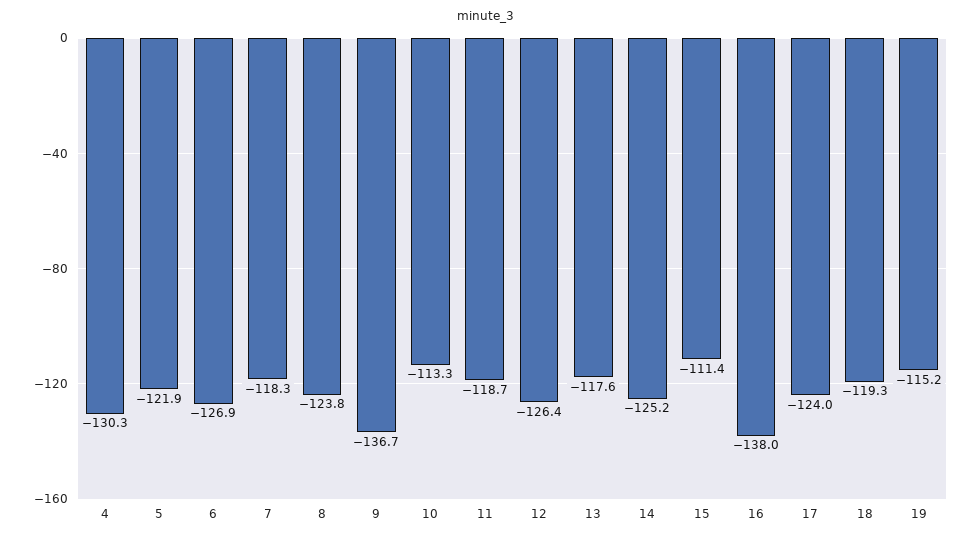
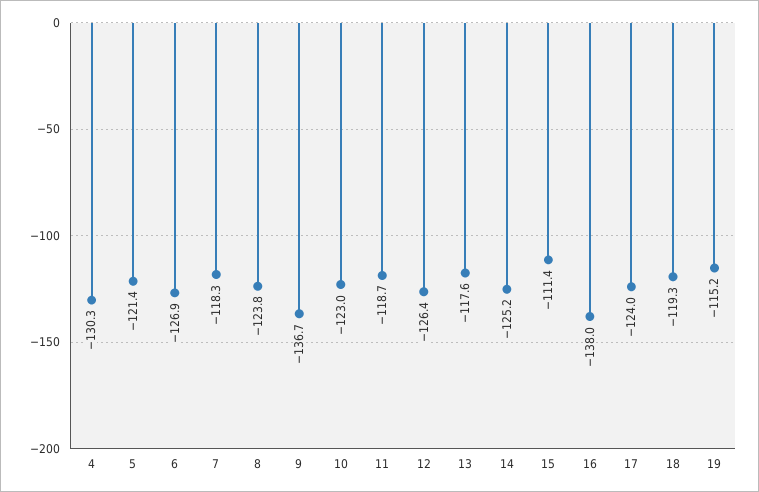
  {
    "4": -130.3,
-   "5": -121.9,
+   "5": -121.4,
    "6": -126.9,
    "7": -118.3,
    "8": -123.8,
    "9": -136.7,
-   "10": -113.3,
+   "10": -123,
    "11": -118.7,
    "12": -126.4,
    "13": -117.6,
    "14": -125.2,
    "15": -111.4,
    "16": -138,
    "17": -124,
    "18": -119.3,
    "19": -115.2
  }

